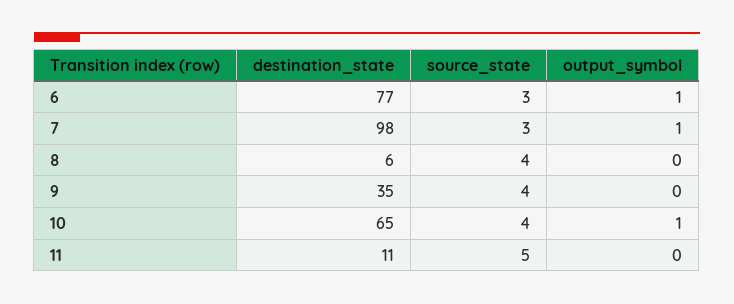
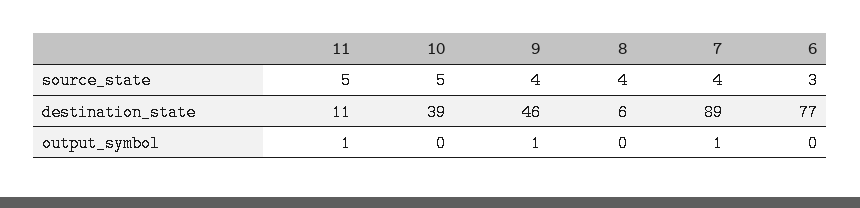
  {
    "destination_state": {
      "6": 77,
-     "7": 98,
+     "7": 89,
      "8": 6,
-     "9": 35,
+     "9": 46,
-     "10": 65,
+     "10": 39,
      "11": 11
    },
    "source_state": {
      "6": 3,
-     "7": 3,
+     "7": 4,
      "8": 4,
      "9": 4,
-     "10": 4,
+     "10": 5,
      "11": 5
    },
    "output_symbol": {
-     "6": 1,
+     "6": 0,
      "7": 1,
      "8": 0,
-     "9": 0,
+     "9": 1,
-     "10": 1,
+     "10": 0,
-     "11": 0
+     "11": 1
    }
  }

